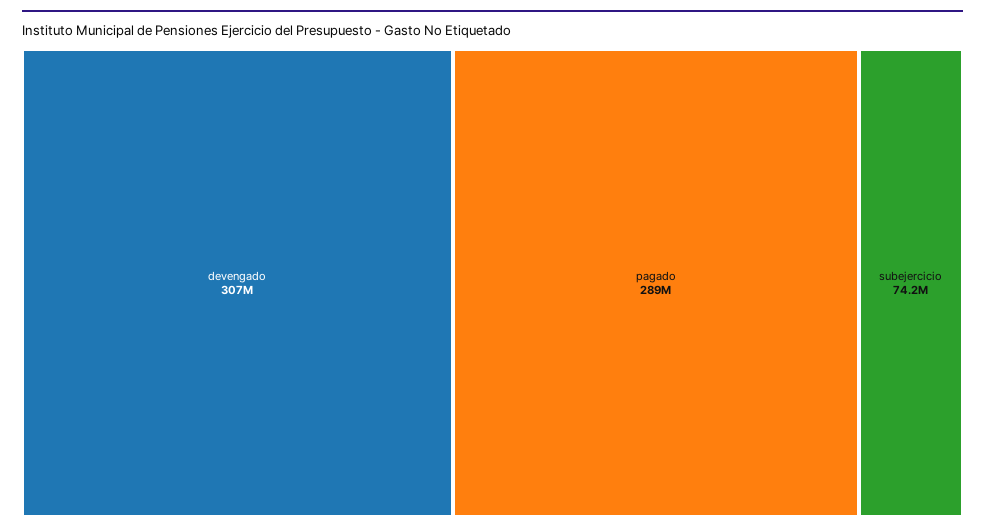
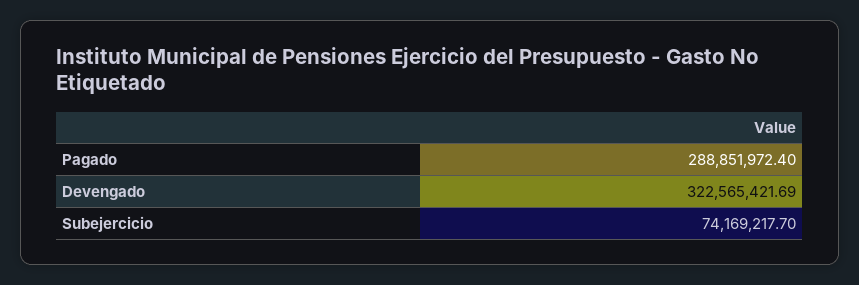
  {
-   "devengado": 307000000,
+   "devengado": 322565421.69,
    "pagado": 288851972.4,
    "subejercicio": 74169217.7
  }

